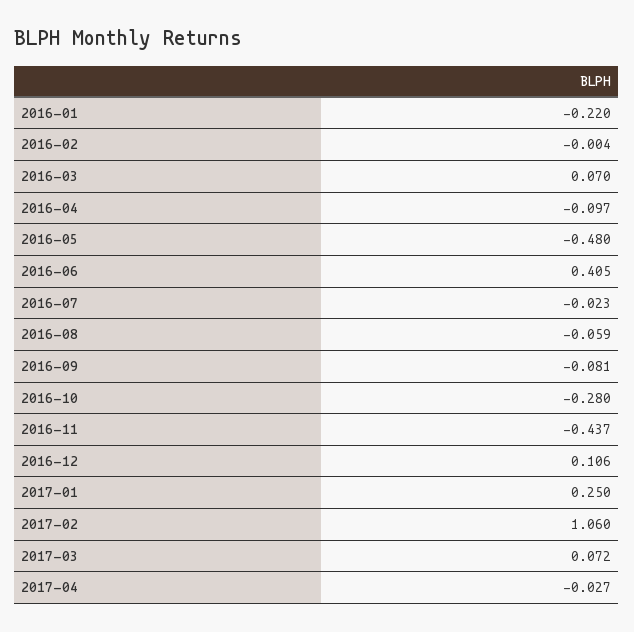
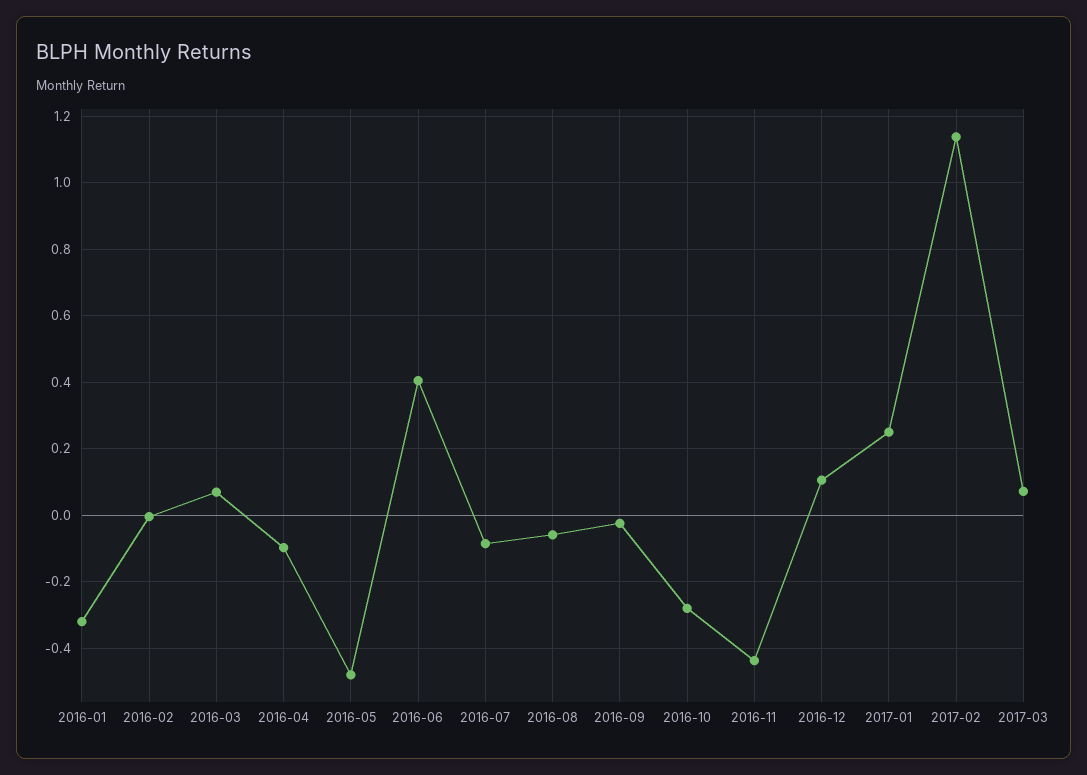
  {
-   "2016-01": -0.22,
+   "2016-01": -0.32,
    "2016-02": -0.004,
    "2016-03": 0.07,
    "2016-04": -0.097,
    "2016-05": -0.48,
    "2016-06": 0.405,
-   "2016-07": -0.023,
+   "2016-07": -0.08,
    "2016-08": -0.059,
-   "2016-09": -0.081,
+   "2016-09": -0.02,
    "2016-10": -0.28,
    "2016-11": -0.437,
    "2016-12": 0.106,
    "2017-01": 0.25,
-   "2017-02": 1.06,
+   "2017-02": 1.14,
-   "2017-03": 0.072,
+   "2017-03": 0.072
-   "2017-04": -0.027
  }

